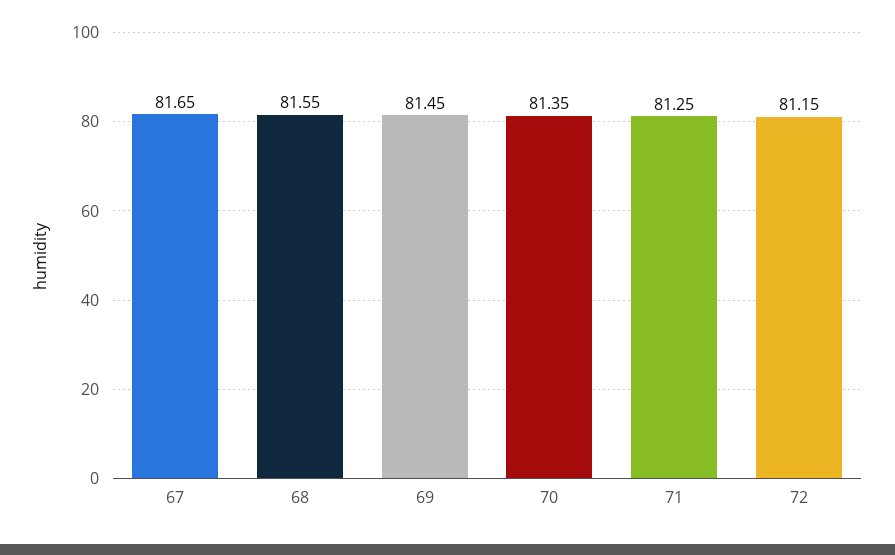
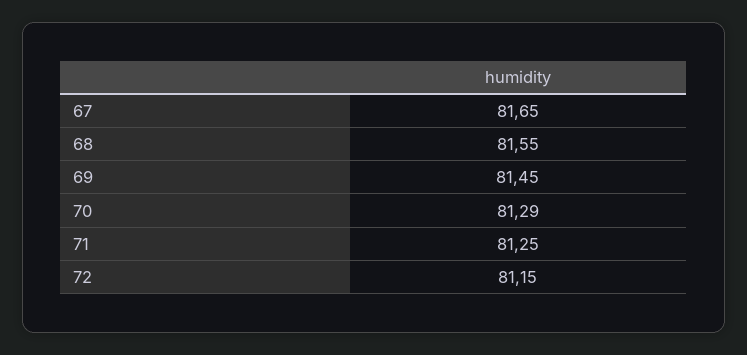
  {
    "67": 81.65,
    "68": 81.55,
    "69": 81.45,
-   "70": 81.35,
+   "70": 81.29,
    "71": 81.25,
    "72": 81.15
  }

